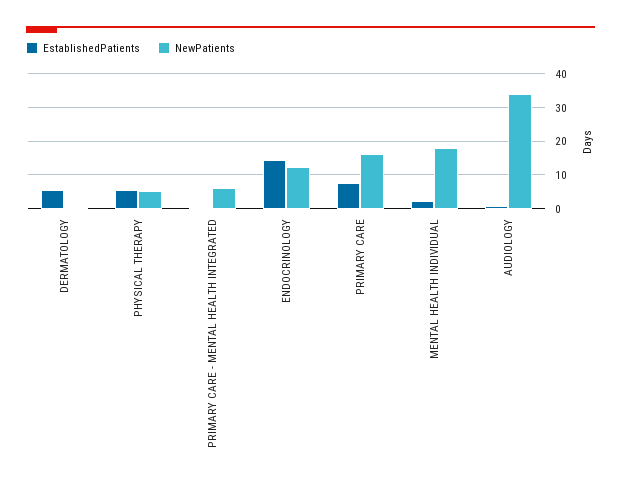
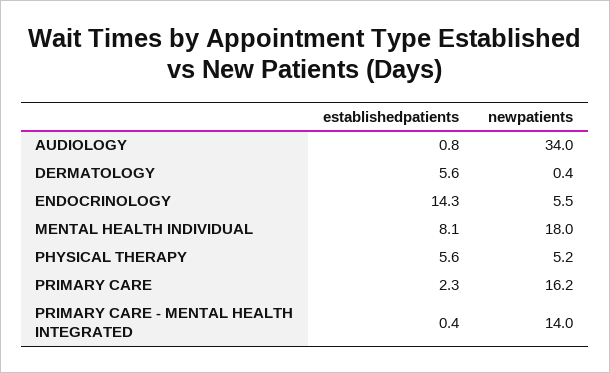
  {
    "EstablishedPatients": {
      "DERMATOLOGY": 5.6,
      "PHYSICAL THERAPY": 5.6,
      "PRIMARY CARE - MENTAL HEALTH INTEGRATED": 0.4,
      "ENDOCRINOLOGY": 14.3,
-     "PRIMARY CARE": 8,
+     "PRIMARY CARE": 2.3,
-     "MENTAL HEALTH INDIVIDUAL": 2,
+     "MENTAL HEALTH INDIVIDUAL": 8.1,
      "AUDIOLOGY": 0.8
    },
    "NewPatients": {
      "DERMATOLOGY": 0.4,
      "PHYSICAL THERAPY": 5.2,
-     "PRIMARY CARE - MENTAL HEALTH INTEGRATED": 6,
+     "PRIMARY CARE - MENTAL HEALTH INTEGRATED": 14,
-     "ENDOCRINOLOGY": 12,
+     "ENDOCRINOLOGY": 5.5,
      "PRIMARY CARE": 16.2,
      "MENTAL HEALTH INDIVIDUAL": 18,
      "AUDIOLOGY": 34
    }
  }

